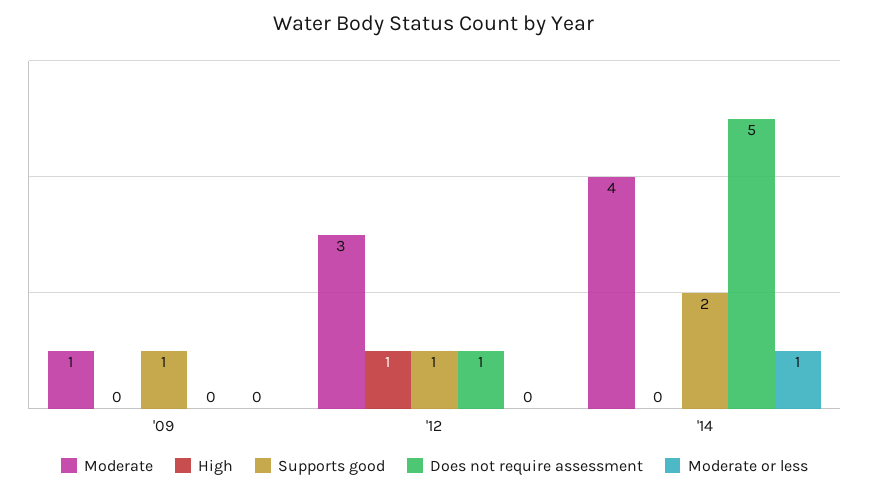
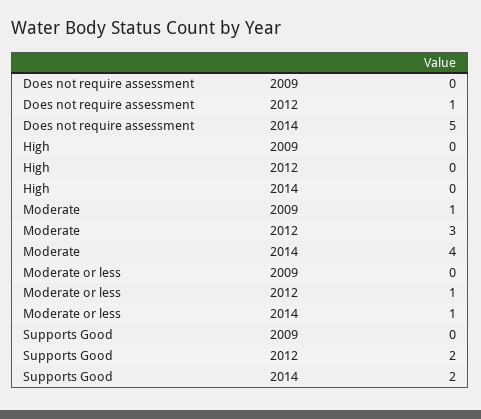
  {
    "Moderate": {
      "'09": 1,
      "'12": 3,
      "'14": 4
    },
    "High": {
      "'09": 0,
-     "'12": 1,
+     "'12": 0,
      "'14": 0
    },
    "Supports good": {
-     "'09": 1,
+     "'09": 0,
-     "'12": 1,
+     "'12": 2,
      "'14": 2
    },
    "Does not require assessment": {
      "'09": 0,
      "'12": 1,
      "'14": 5
    },
    "Moderate or less": {
      "'09": 0,
-     "'12": 0,
+     "'12": 1,
      "'14": 1
    }
  }

